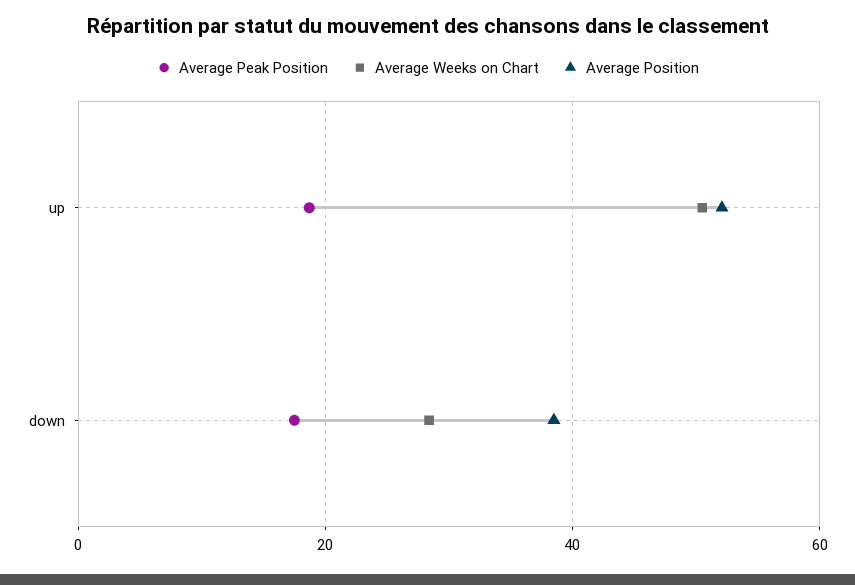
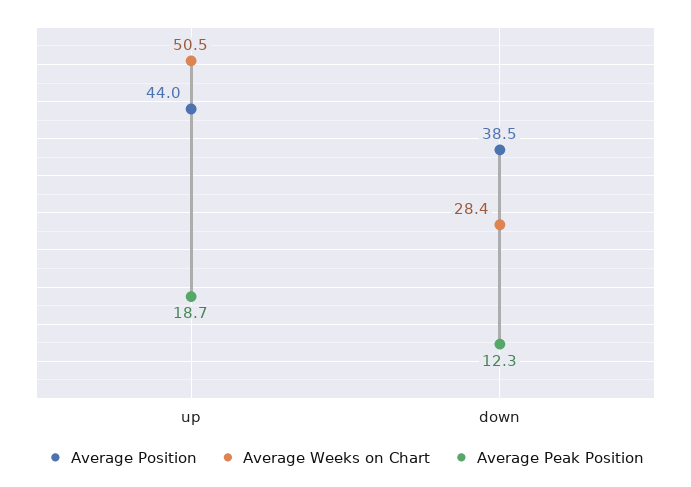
  {
    "Average Peak Position": {
      "up": 18.7,
-     "down": 18
+     "down": 12.3
    },
    "Average Weeks on Chart": {
      "up": 50.5,
      "down": 28.4
    },
    "Average Position": {
-     "up": 52,
+     "up": 44,
      "down": 38.5
    }
  }

